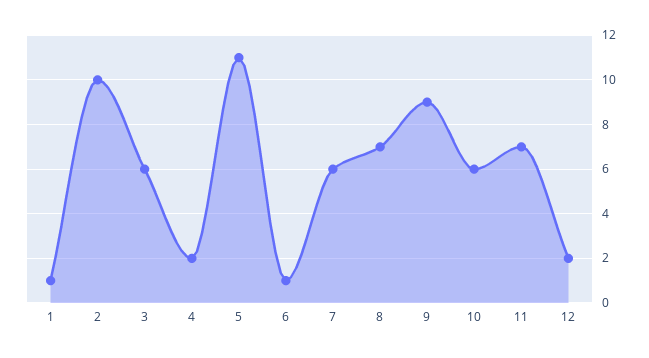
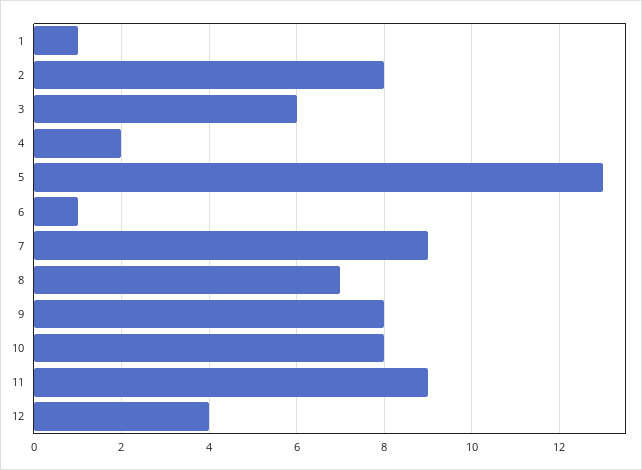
  {
    "1": 1,
-   "2": 10,
+   "2": 8,
    "3": 6,
    "4": 2,
-   "5": 11,
+   "5": 13,
    "6": 1,
-   "7": 6,
+   "7": 9,
    "8": 7,
-   "9": 9,
+   "9": 8,
-   "10": 6,
+   "10": 8,
-   "11": 7,
+   "11": 9,
-   "12": 2
+   "12": 4
  }

